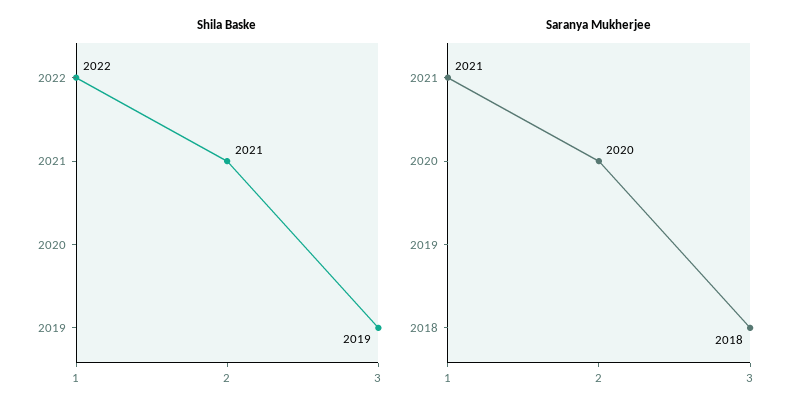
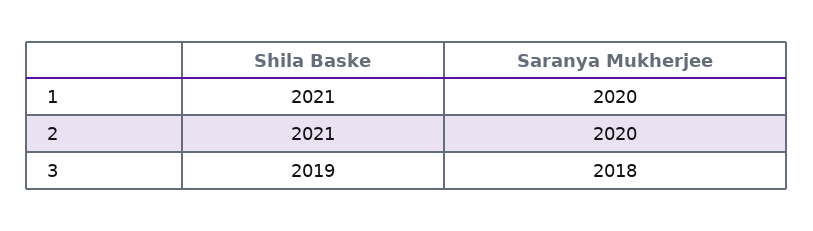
  {
    "Shila Baske": {
-     "1": 2022,
+     "1": 2021,
      "2": 2021,
      "3": 2019
    },
    "Saranya Mukherjee": {
-     "1": 2021,
+     "1": 2020,
      "2": 2020,
      "3": 2018
    }
  }

